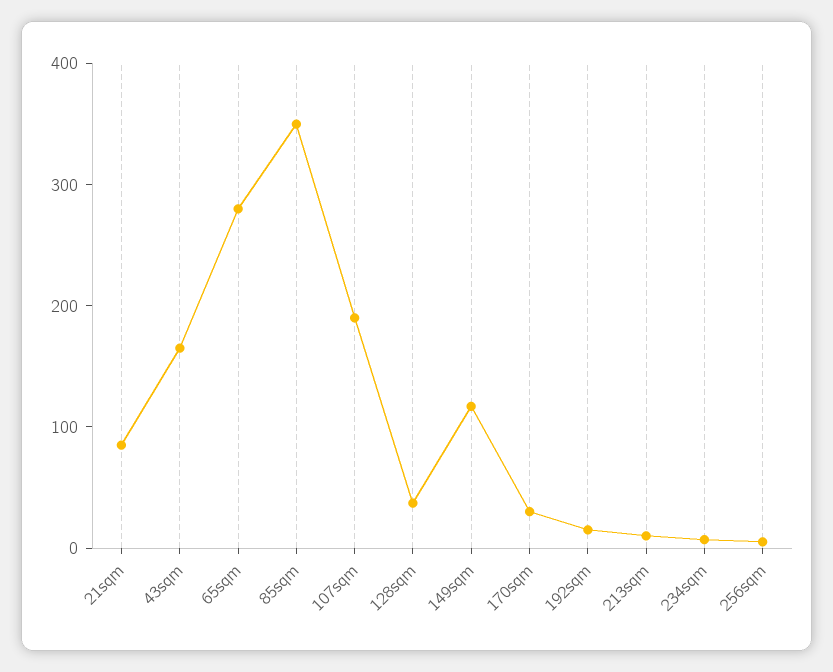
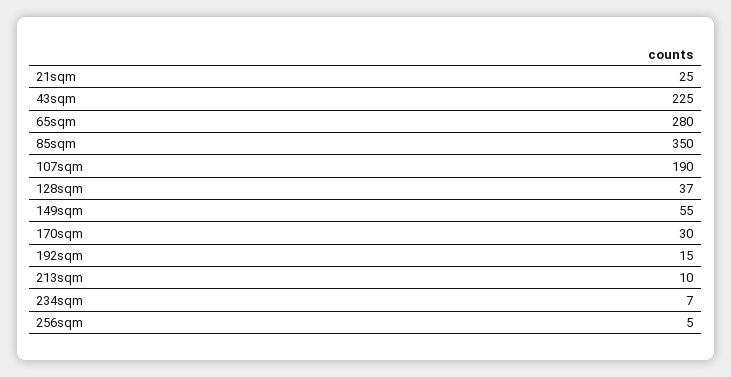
  {
-   "21sqm": 80,
+   "21sqm": 25,
-   "43sqm": 160,
+   "43sqm": 225,
    "65sqm": 280,
    "85sqm": 350,
    "107sqm": 190,
    "128sqm": 37,
-   "149sqm": 120,
+   "149sqm": 55,
    "170sqm": 30,
    "192sqm": 15,
    "213sqm": 10,
    "234sqm": 7,
    "256sqm": 5
  }

